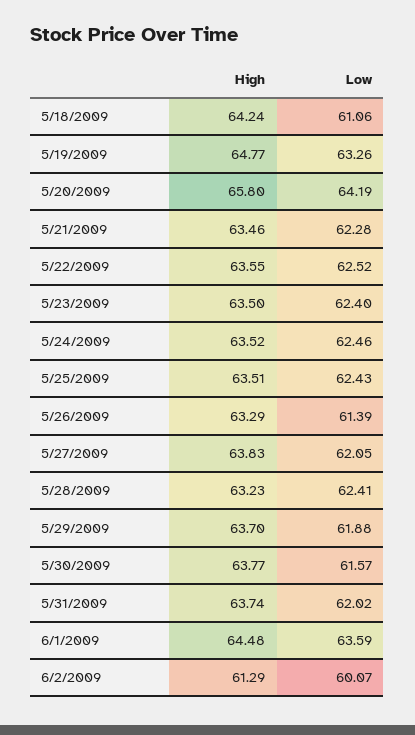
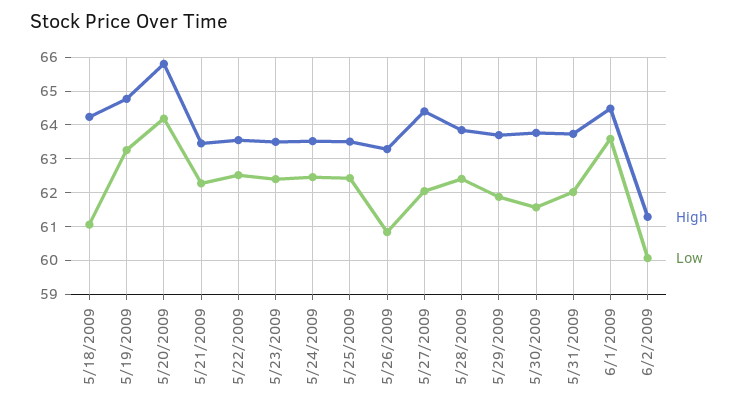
  {
    "High": {
      "5/18/2009": 64.24,
      "5/19/2009": 64.77,
      "5/20/2009": 65.8,
      "5/21/2009": 63.46,
      "5/22/2009": 63.55,
      "5/23/2009": 63.5,
      "5/24/2009": 63.52,
      "5/25/2009": 63.51,
      "5/26/2009": 63.29,
-     "5/27/2009": 63.83,
+     "5/27/2009": 64.4,
-     "5/28/2009": 63.23,
+     "5/28/2009": 63.8,
      "5/29/2009": 63.7,
      "5/30/2009": 63.77,
      "5/31/2009": 63.74,
      "6/1/2009": 64.48,
      "6/2/2009": 61.29
    },
    "Low": {
      "5/18/2009": 61.06,
      "5/19/2009": 63.26,
      "5/20/2009": 64.19,
      "5/21/2009": 62.28,
      "5/22/2009": 62.52,
      "5/23/2009": 62.4,
      "5/24/2009": 62.46,
      "5/25/2009": 62.43,
-     "5/26/2009": 61.39,
+     "5/26/2009": 60.8,
      "5/27/2009": 62.05,
      "5/28/2009": 62.41,
      "5/29/2009": 61.88,
      "5/30/2009": 61.57,
      "5/31/2009": 62.02,
      "6/1/2009": 63.59,
      "6/2/2009": 60.07
    }
  }

